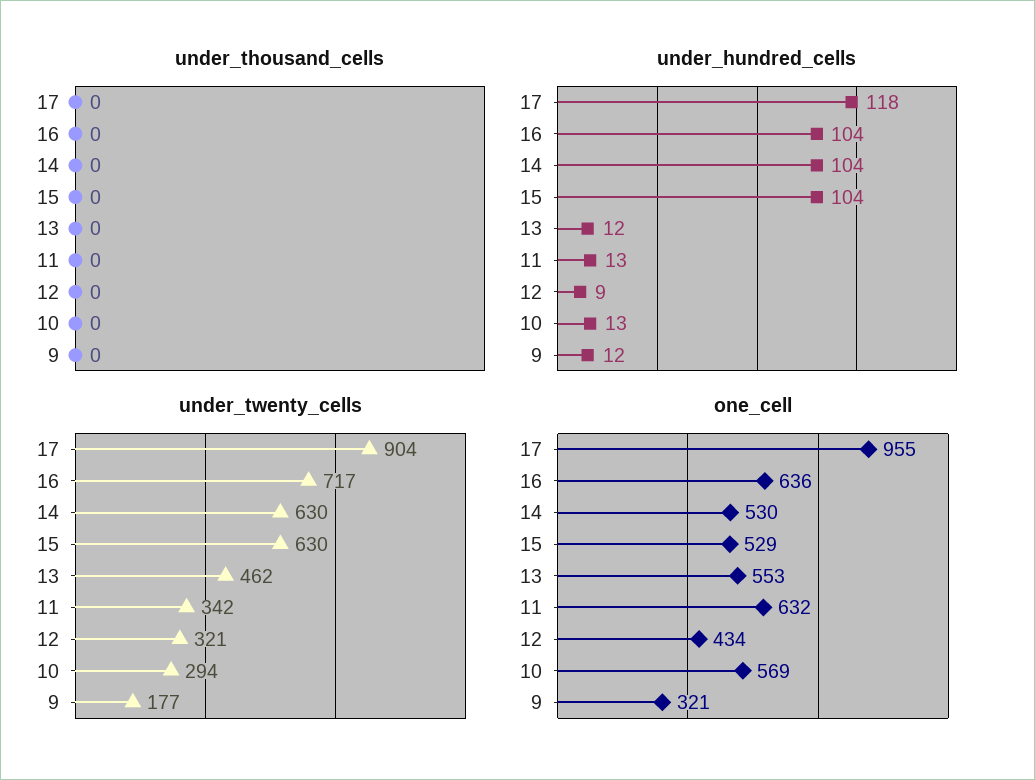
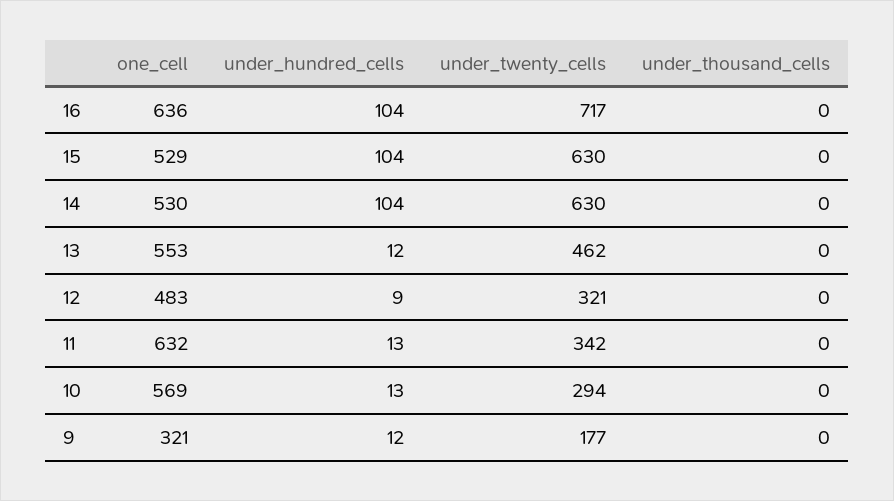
  {
    "under_thousand_cells": {
-     "17": 0,
      "16": 0,
      "14": 0,
      "15": 0,
      "13": 0,
      "11": 0,
      "12": 0,
      "10": 0,
      "9": 0
    },
    "under_hundred_cells": {
-     "17": 118,
      "16": 104,
      "14": 104,
      "15": 104,
      "13": 12,
      "11": 13,
      "12": 9,
      "10": 13,
      "9": 12
    },
    "under_twenty_cells": {
-     "17": 904,
      "16": 717,
      "14": 630,
      "15": 630,
      "13": 462,
      "11": 342,
      "12": 321,
      "10": 294,
      "9": 177
    },
    "one_cell": {
-     "17": 955,
      "16": 636,
      "14": 530,
      "15": 529,
      "13": 553,
      "11": 632,
-     "12": 434,
+     "12": 483,
      "10": 569,
      "9": 321
    }
  }

